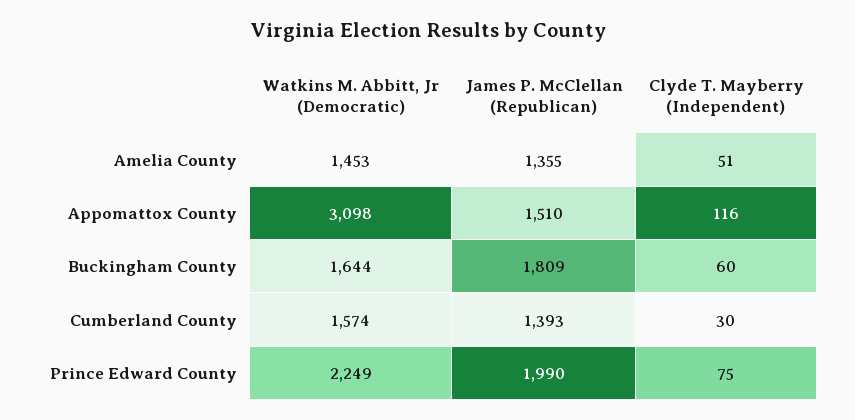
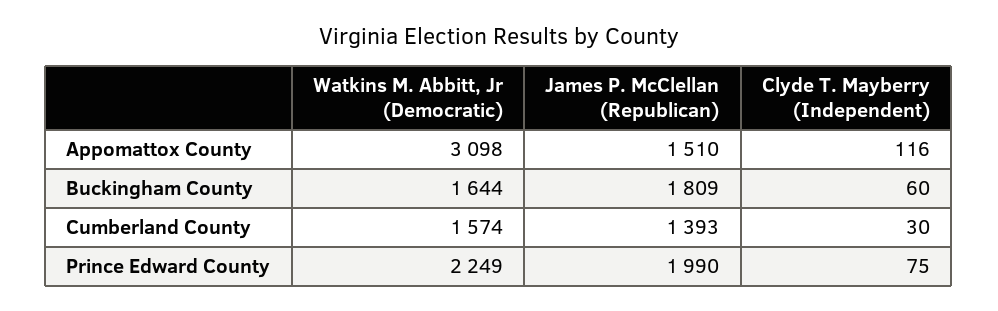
  {
    "Watkins M. Abbitt, Jr (Democratic)": {
-     "Amelia County": 1453,
      "Appomattox County": 3098,
      "Buckingham County": 1644,
      "Cumberland County": 1574,
      "Prince Edward County": 2249
    },
    "James P. McClellan (Republican)": {
-     "Amelia County": 1355,
      "Appomattox County": 1510,
      "Buckingham County": 1809,
      "Cumberland County": 1393,
      "Prince Edward County": 1990
    },
    "Clyde T. Mayberry (Independent)": {
-     "Amelia County": 51,
      "Appomattox County": 116,
      "Buckingham County": 60,
      "Cumberland County": 30,
      "Prince Edward County": 75
    }
  }

